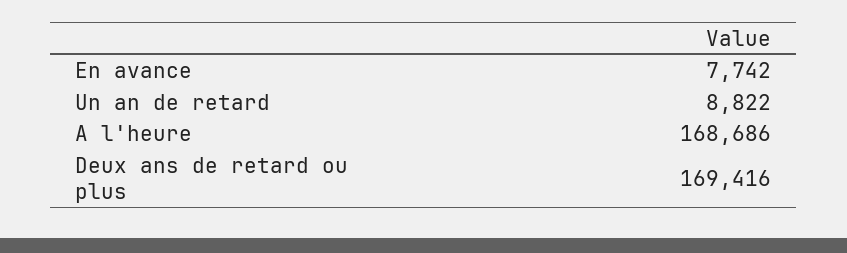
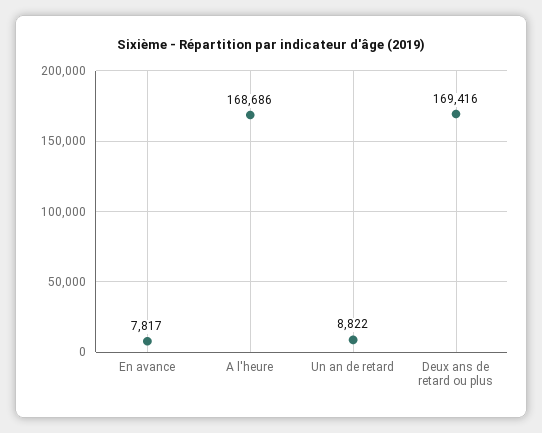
  {
-   "En avance": 7742,
+   "En avance": 7817,
    "Un an de retard": 8822,
    "A l'heure": 168686,
    "Deux ans de retard ou plus": 169416
  }

